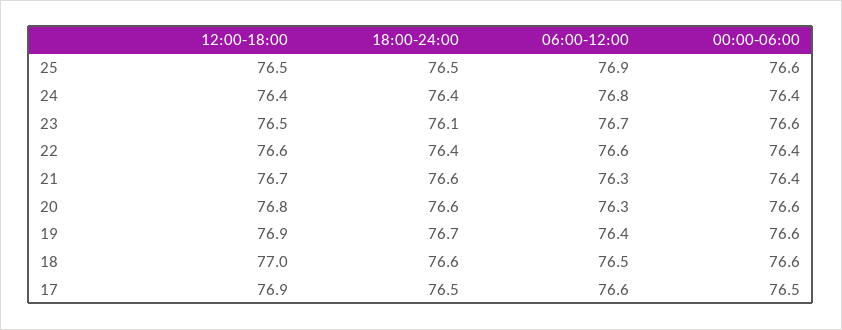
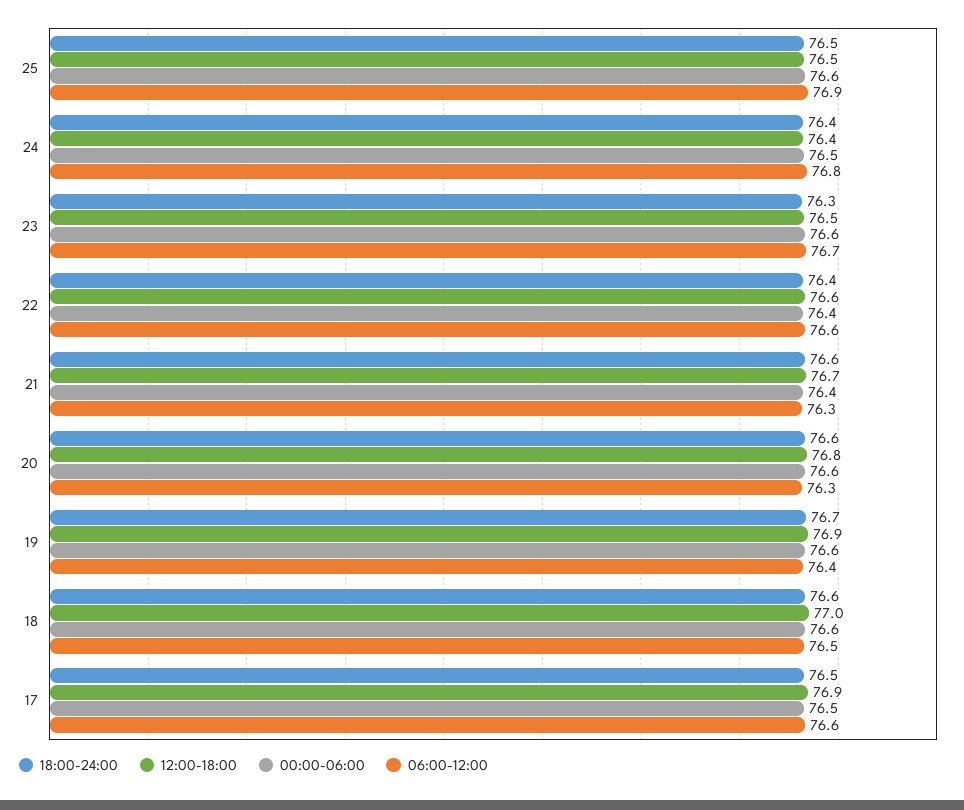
  {
    "12:00-18:00": {
      "25": 76.5,
      "24": 76.4,
      "23": 76.5,
      "22": 76.6,
      "21": 76.7,
      "20": 76.8,
      "19": 76.9,
      "18": 77,
      "17": 76.9
    },
    "18:00-24:00": {
      "25": 76.5,
      "24": 76.4,
-     "23": 76.1,
+     "23": 76.3,
      "22": 76.4,
      "21": 76.6,
      "20": 76.6,
      "19": 76.7,
      "18": 76.6,
      "17": 76.5
    },
    "06:00-12:00": {
      "25": 76.9,
      "24": 76.8,
      "23": 76.7,
      "22": 76.6,
      "21": 76.3,
      "20": 76.3,
      "19": 76.4,
      "18": 76.5,
      "17": 76.6
    },
    "00:00-06:00": {
      "25": 76.6,
-     "24": 76.4,
+     "24": 76.5,
      "23": 76.6,
      "22": 76.4,
      "21": 76.4,
      "20": 76.6,
      "19": 76.6,
      "18": 76.6,
      "17": 76.5
    }
  }

